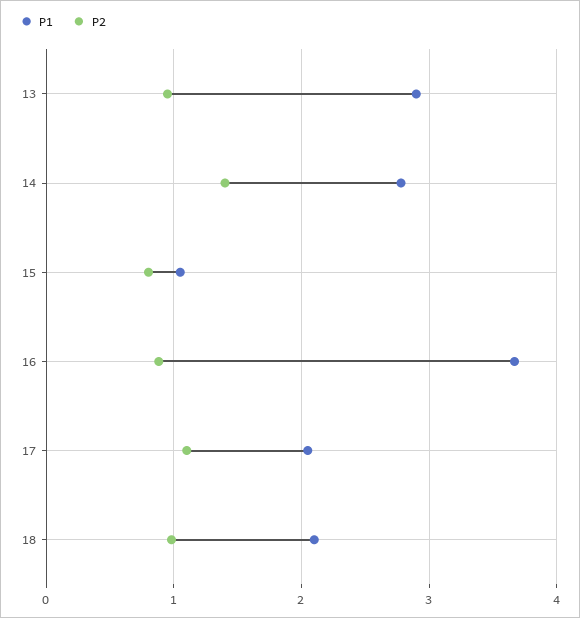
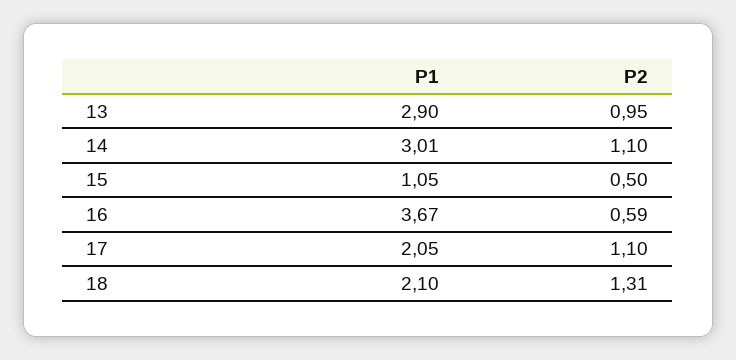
  {
    "P1": {
      "13": 2.9,
-     "14": 2.8,
+     "14": 3.01,
      "15": 1.05,
      "16": 3.67,
      "17": 2.05,
      "18": 2.1
    },
    "P2": {
      "13": 0.95,
-     "14": 1.4,
+     "14": 1.1,
-     "15": 0.8,
+     "15": 0.5,
-     "16": 0.9,
+     "16": 0.59,
      "17": 1.1,
-     "18": 1
+     "18": 1.31
    }
  }

